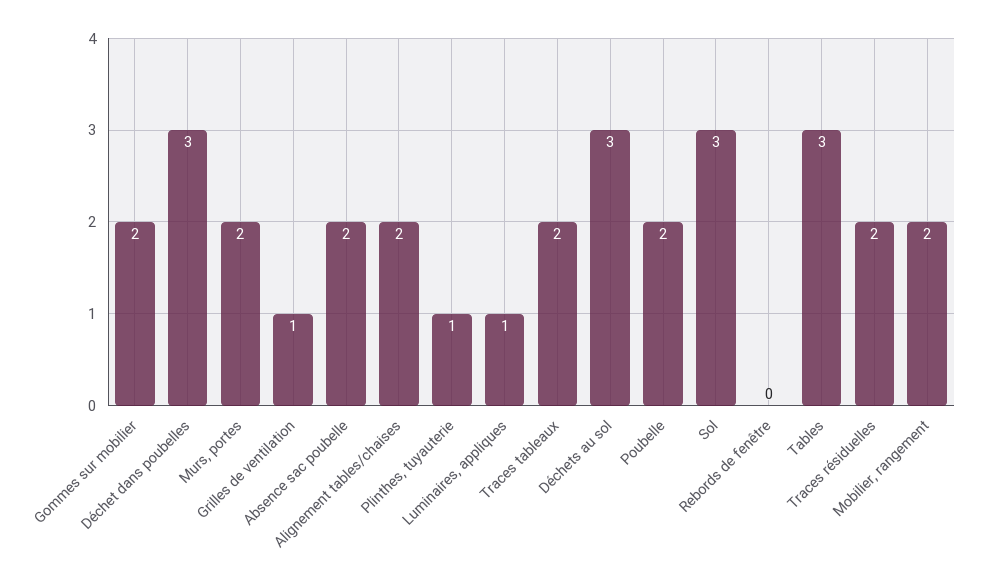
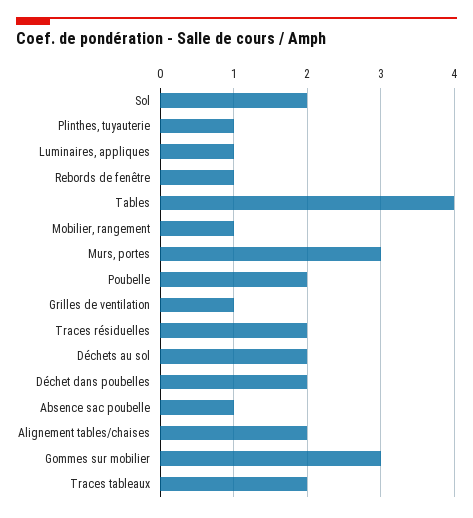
  {
-   "Gommes sur mobilier": 2,
+   "Gommes sur mobilier": 3,
-   "Déchet dans poubelles": 3,
+   "Déchet dans poubelles": 2,
-   "Murs, portes": 2,
+   "Murs, portes": 3,
    "Grilles de ventilation": 1,
-   "Absence sac poubelle": 2,
+   "Absence sac poubelle": 1,
    "Alignement tables/chaises": 2,
    "Plinthes, tuyauterie": 1,
    "Luminaires, appliques": 1,
    "Traces tableaux": 2,
-   "Déchets au sol": 3,
+   "Déchets au sol": 2,
    "Poubelle": 2,
-   "Sol": 3,
+   "Sol": 2,
-   "Rebords de fenêtre": 0,
+   "Rebords de fenêtre": 1,
-   "Tables": 3,
+   "Tables": 4,
    "Traces résiduelles": 2,
-   "Mobilier, rangement": 2
+   "Mobilier, rangement": 1
  }

